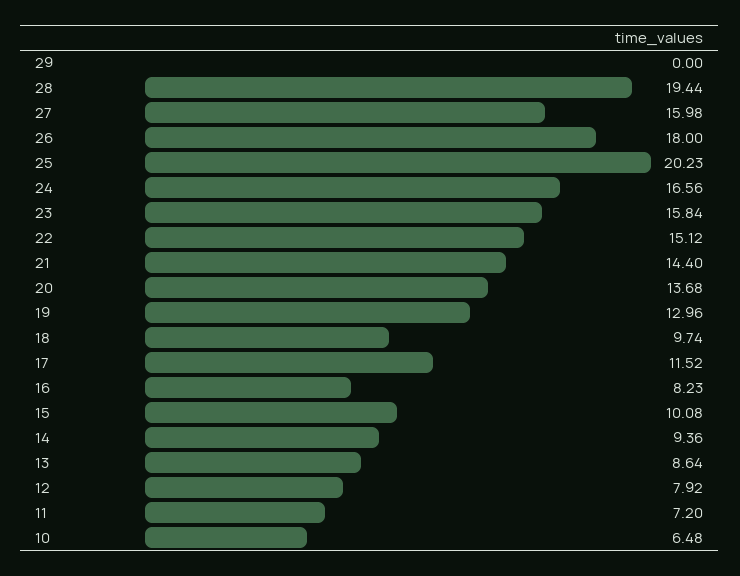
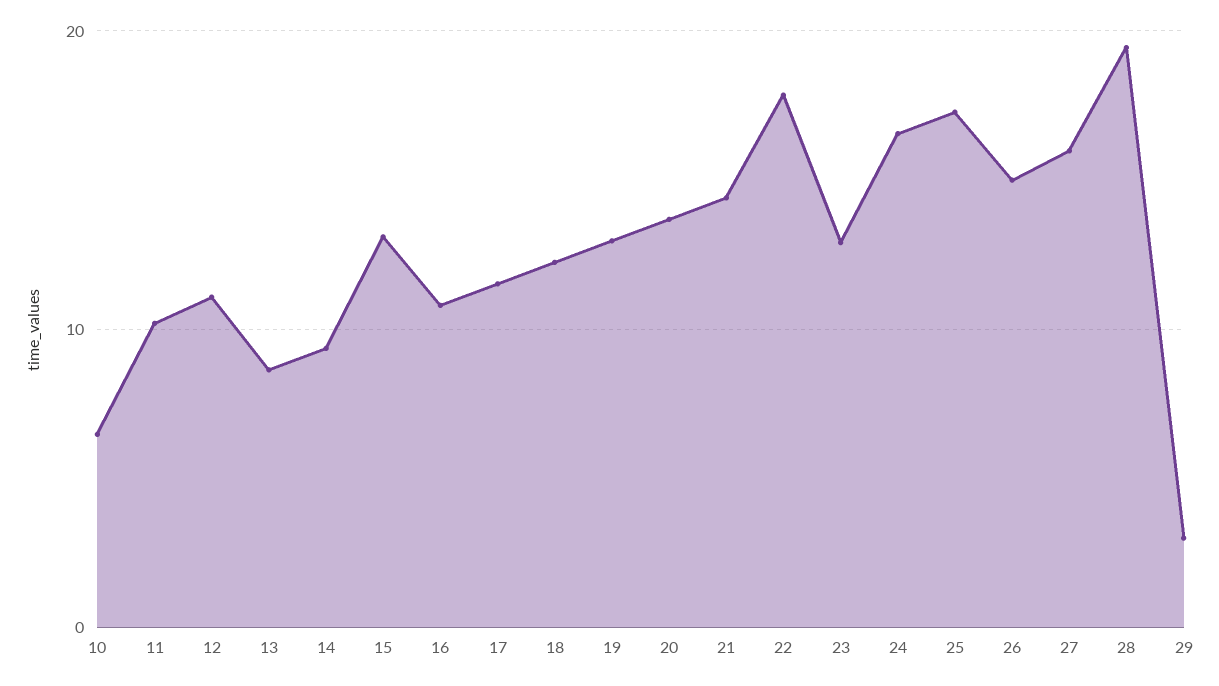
  {
-   "29": 0,
+   "29": 3,
    "28": 19.44,
    "27": 15.98,
-   "26": 18,
+   "26": 15,
-   "25": 20.23,
+   "25": 17,
    "24": 16.56,
-   "23": 15.84,
+   "23": 13,
-   "22": 15.12,
+   "22": 18,
    "21": 14.4,
    "20": 13.68,
    "19": 12.96,
-   "18": 9.74,
+   "18": 12,
    "17": 11.52,
-   "16": 8.23,
+   "16": 11,
-   "15": 10.08,
+   "15": 13,
    "14": 9.36,
    "13": 8.64,
-   "12": 7.92,
+   "12": 11,
-   "11": 7.2,
+   "11": 10,
    "10": 6.48
  }

